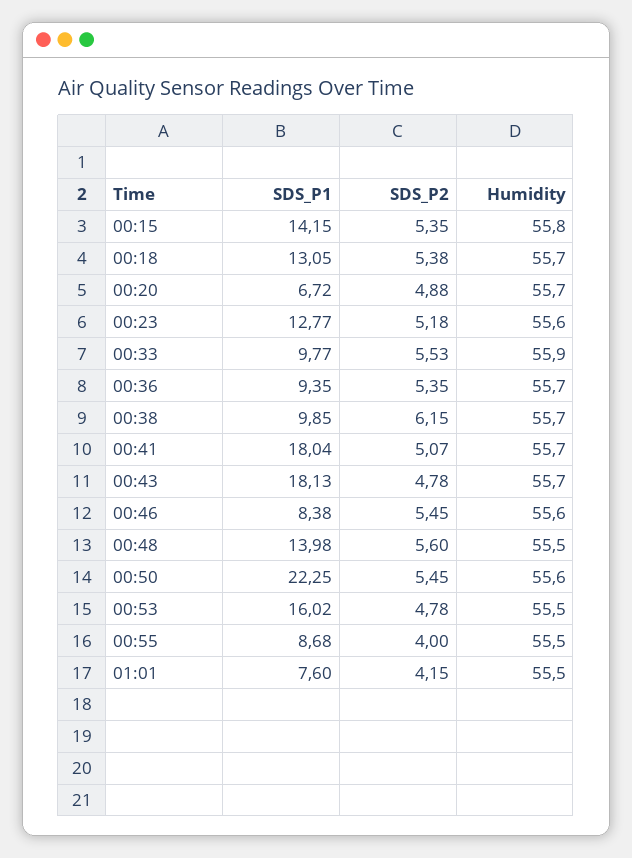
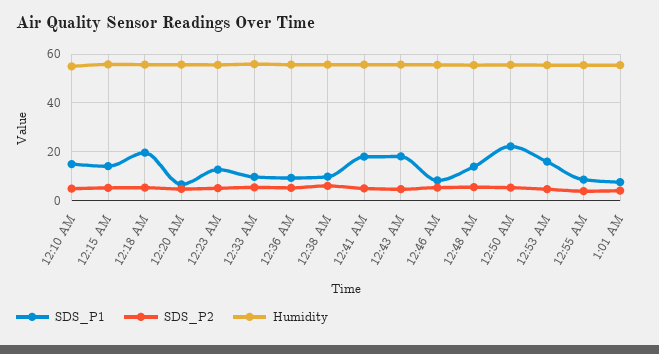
  {
    "SDS_P1": {
      "00:15": 14.15,
-     "00:18": 13.05,
+     "00:18": 20,
      "00:20": 6.72,
      "00:23": 12.77,
      "00:33": 9.77,
      "00:36": 9.35,
      "00:38": 9.85,
      "00:41": 18.04,
      "00:43": 18.13,
      "00:46": 8.38,
      "00:48": 13.98,
      "00:50": 22.25,
      "00:53": 16.02,
      "00:55": 8.68,
-     "01:01": 7.6
+     "01:01": 7.6,
+     "12:10 AM": 15
    },
    "SDS_P2": {
      "00:15": 5.35,
      "00:18": 5.38,
      "00:20": 4.88,
      "00:23": 5.18,
      "00:33": 5.53,
      "00:36": 5.35,
      "00:38": 6.15,
      "00:41": 5.07,
      "00:43": 4.78,
      "00:46": 5.45,
      "00:48": 5.6,
      "00:50": 5.45,
      "00:53": 4.78,
      "00:55": 4,
-     "01:01": 4.15
+     "01:01": 4.15,
+     "12:10 AM": 5
    },
    "Humidity": {
      "00:15": 55.8,
      "00:18": 55.7,
      "00:20": 55.7,
      "00:23": 55.6,
      "00:33": 55.9,
      "00:36": 55.7,
      "00:38": 55.7,
      "00:41": 55.7,
      "00:43": 55.7,
      "00:46": 55.6,
      "00:48": 55.5,
      "00:50": 55.6,
      "00:53": 55.5,
      "00:55": 55.5,
-     "01:01": 55.5
+     "01:01": 55.5,
+     "12:10 AM": 55
    }
  }

